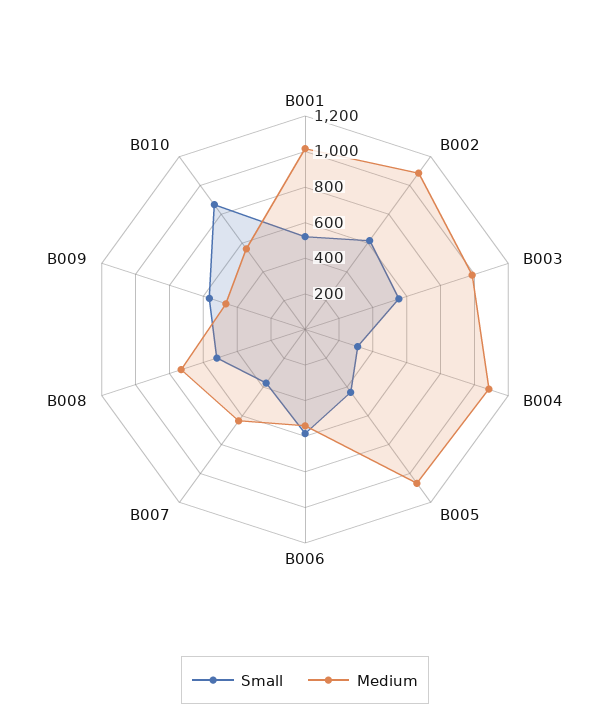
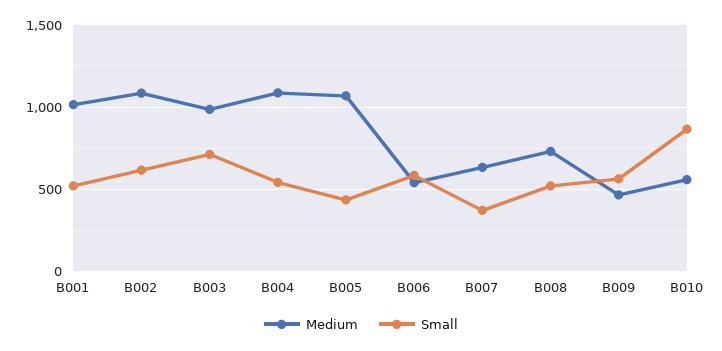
  {
    "Small": {
      "B001": 500,
      "B002": 600,
-     "B003": 550,
+     "B003": 700,
-     "B004": 300,
+     "B004": 550,
      "B005": 450,
      "B006": 600,
      "B007": 350,
      "B008": 500,
      "B009": 550,
      "B010": 850
    },
    "Medium": {
      "B001": 1000,
      "B002": 1100,
      "B003": 1000,
      "B004": 1100,
      "B005": 1050,
      "B006": 550,
      "B007": 650,
      "B008": 750,
      "B009": 450,
      "B010": 550
    }
  }

